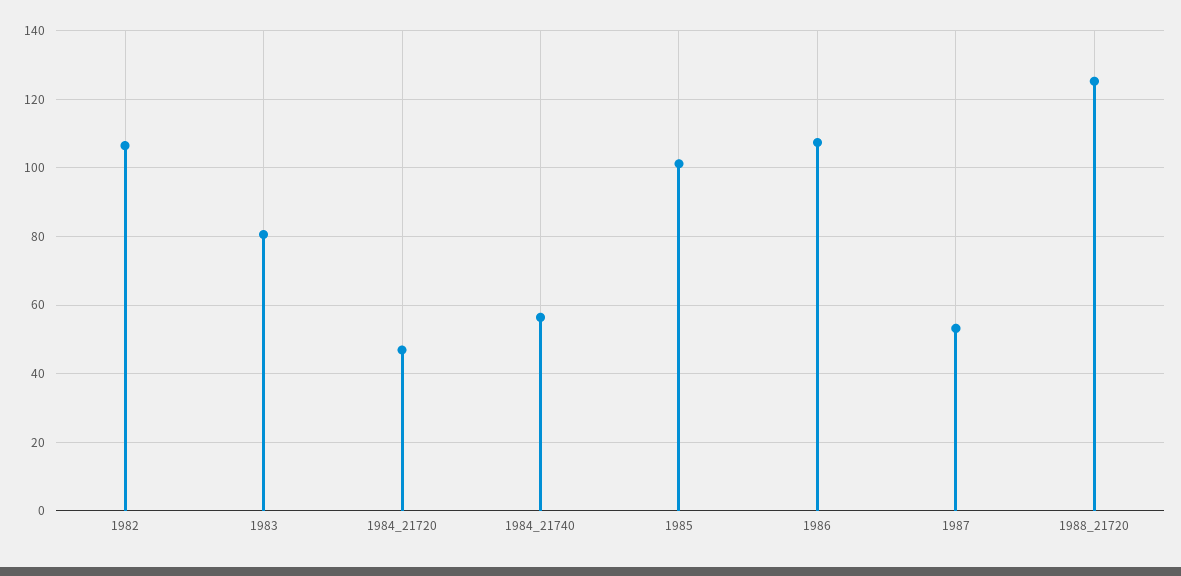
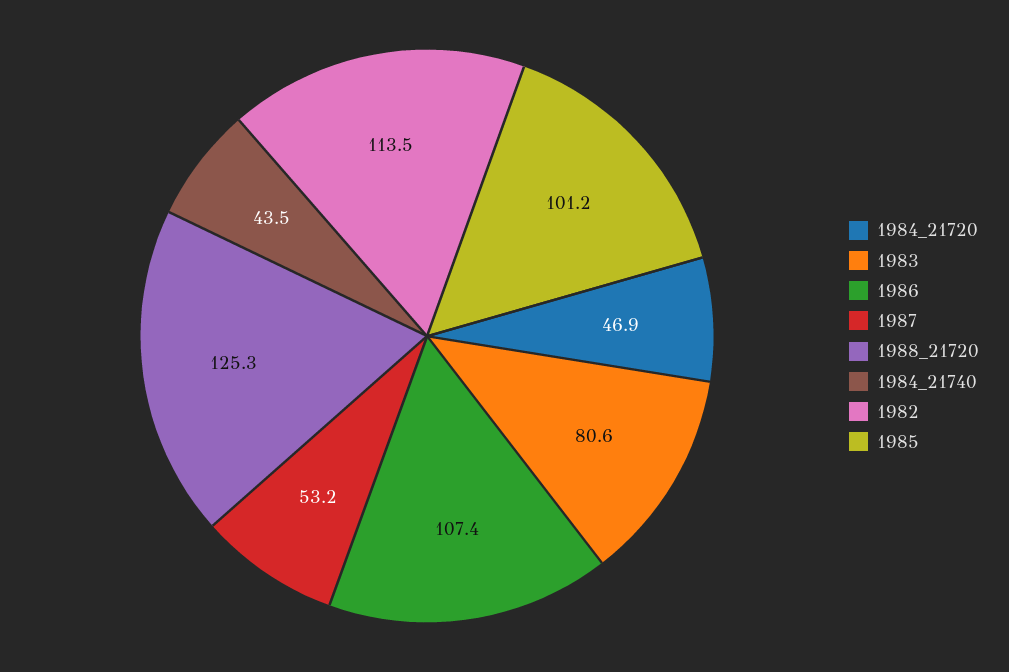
  {
-   "1982": 106,
+   "1982": 113.5,
    "1983": 80.6,
    "1984_21720": 46.9,
-   "1984_21740": 56,
+   "1984_21740": 43.5,
    "1985": 101.2,
    "1986": 107.4,
    "1987": 53.2,
    "1988_21720": 125.3
  }

